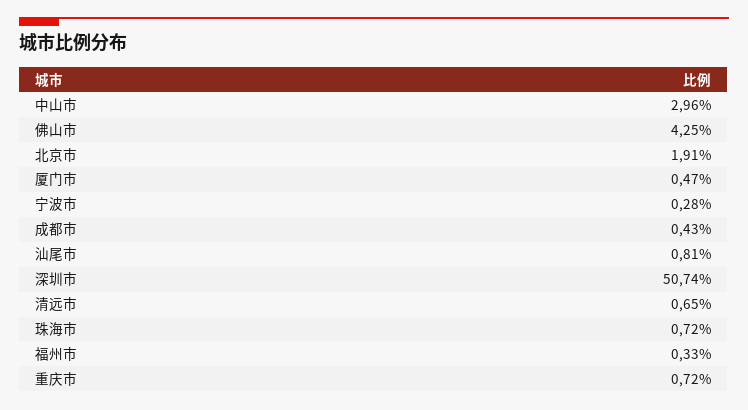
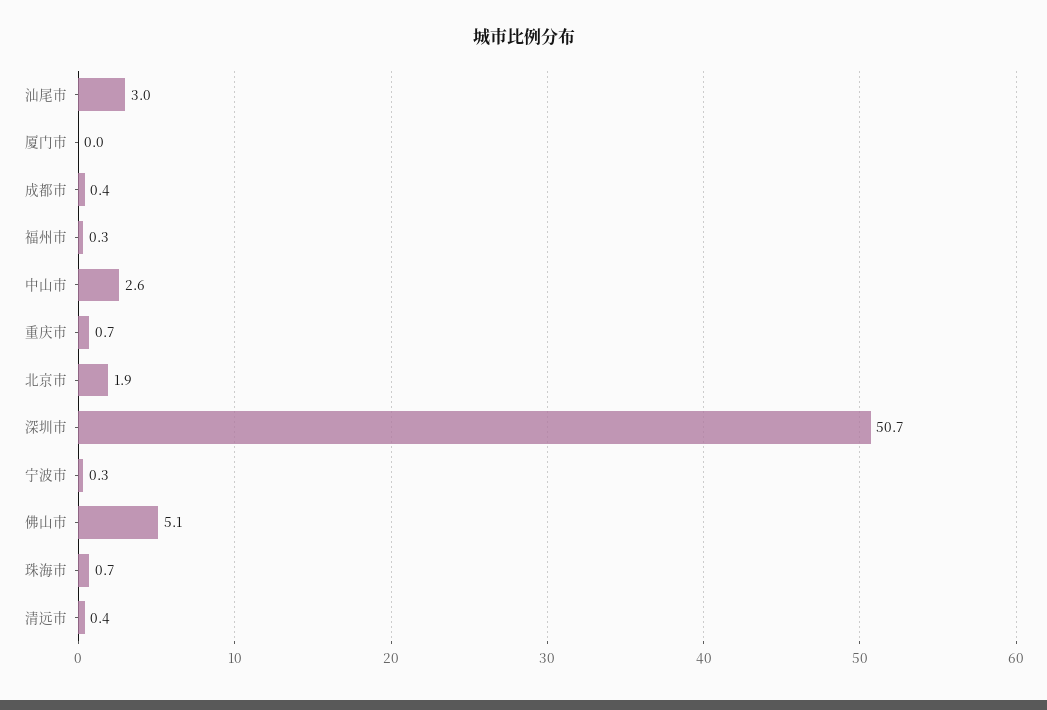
  {
-   "中山市": 2.96,
+   "中山市": 2.6,
-   "佛山市": 4.25,
+   "佛山市": 5.1,
    "北京市": 1.91,
-   "厦门市": 0.47,
+   "厦门市": 0,
    "宁波市": 0.28,
    "成都市": 0.43,
-   "汕尾市": 0.81,
+   "汕尾市": 3,
    "深圳市": 50.74,
-   "清远市": 0.65,
+   "清远市": 0.4,
    "珠海市": 0.72,
    "福州市": 0.33,
    "重庆市": 0.72
  }

